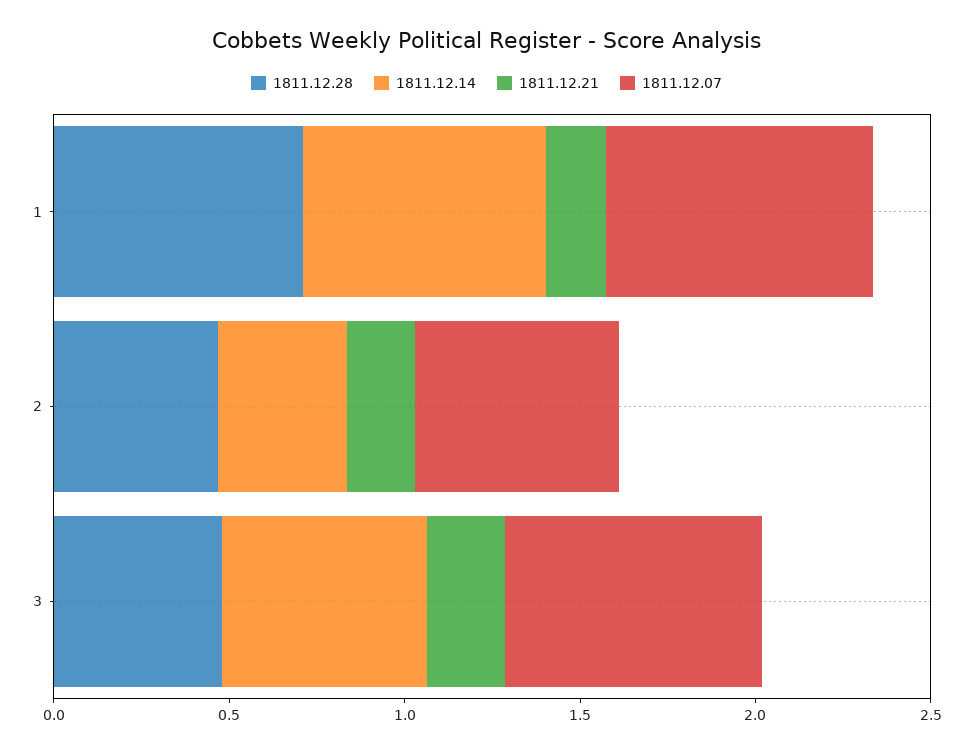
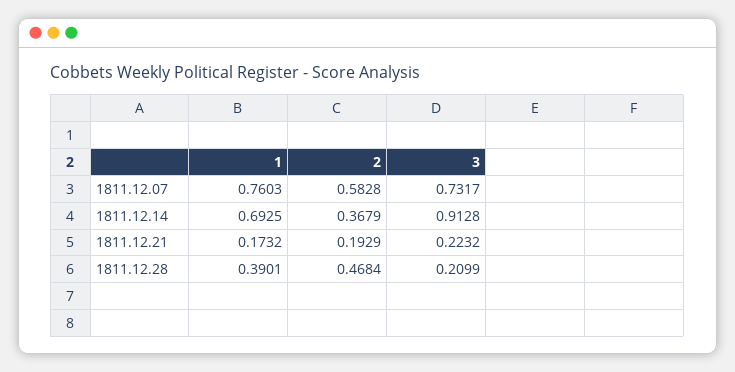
  {
    "1811.12.28": {
-     "1": 0.7,
+     "1": 0.3901,
      "2": 0.4684,
-     "3": 0.5
+     "3": 0.2099
    },
    "1811.12.14": {
      "1": 0.6925,
      "2": 0.3679,
-     "3": 0.6
+     "3": 0.9128
    },
    "1811.12.21": {
      "1": 0.1732,
      "2": 0.1929,
      "3": 0.2232
    },
    "1811.12.07": {
      "1": 0.7603,
      "2": 0.5828,
      "3": 0.7317
    }
  }

